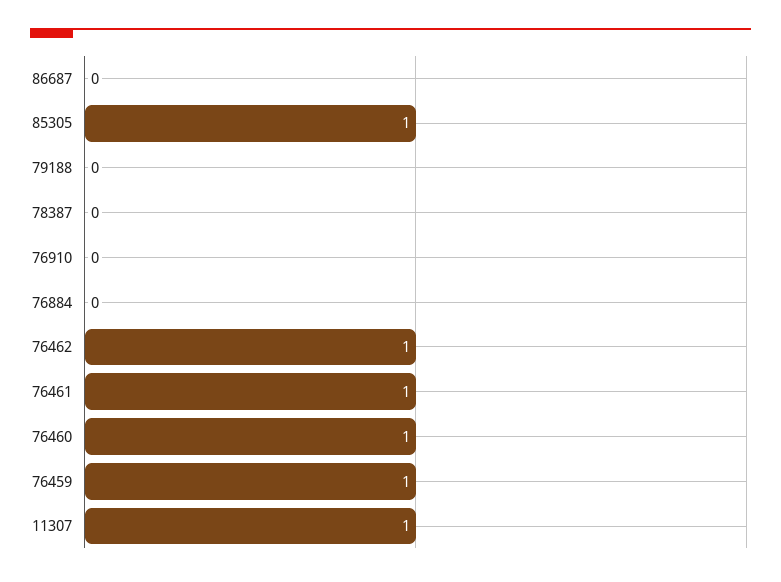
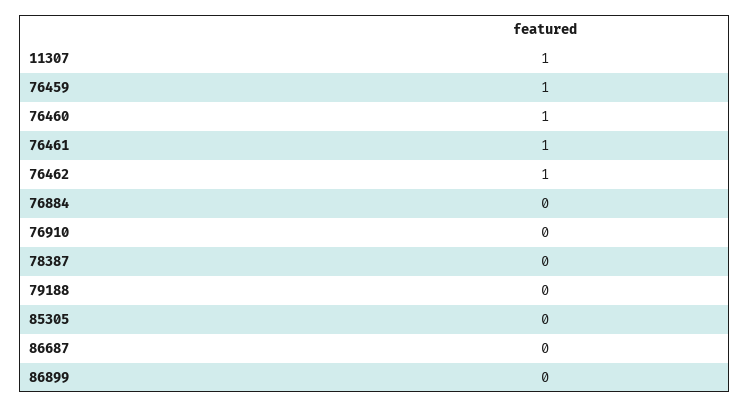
  {
    "86687": 0,
-   "85305": 1,
+   "85305": 0,
    "79188": 0,
    "78387": 0,
    "76910": 0,
    "76884": 0,
    "76462": 1,
    "76461": 1,
    "76460": 1,
    "76459": 1,
-   "11307": 1
+   "11307": 1,
+   "86899": 0
  }

